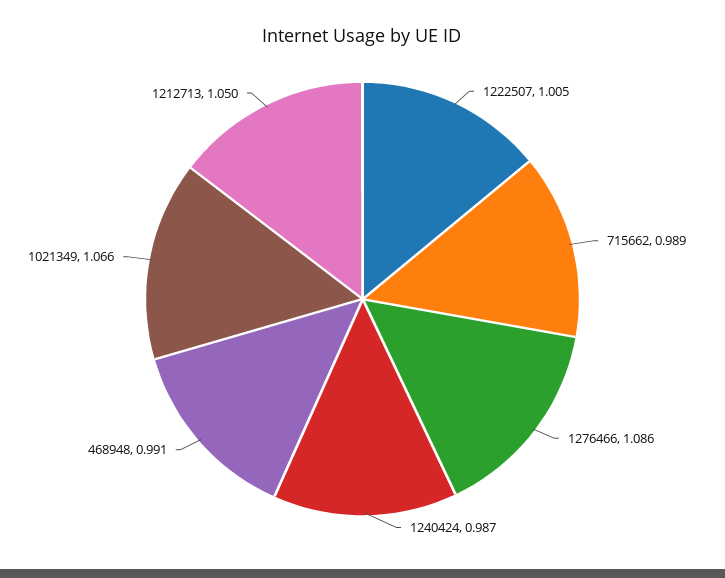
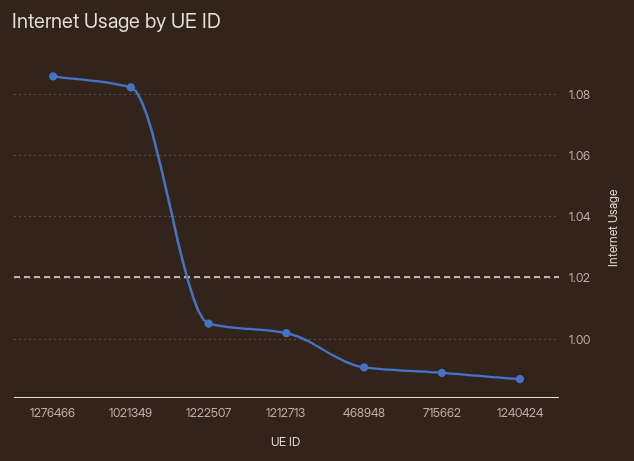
  {
    "1222507": 1.005,
    "715662": 0.989,
    "1276466": 1.086,
    "1240424": 0.987,
    "468948": 0.991,
-   "1021349": 1.066,
+   "1021349": 1.082,
-   "1212713": 1.05
+   "1212713": 1.002
  }

